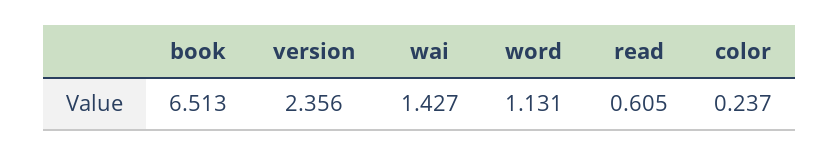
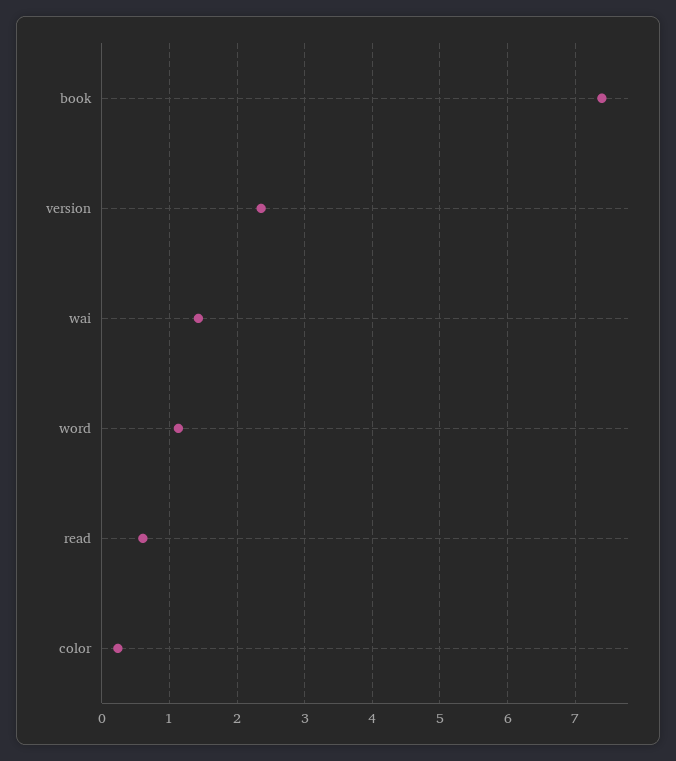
  {
-   "book": 6.513,
+   "book": 7.4,
    "version": 2.356,
    "wai": 1.427,
    "word": 1.131,
    "read": 0.605,
    "color": 0.237
  }

